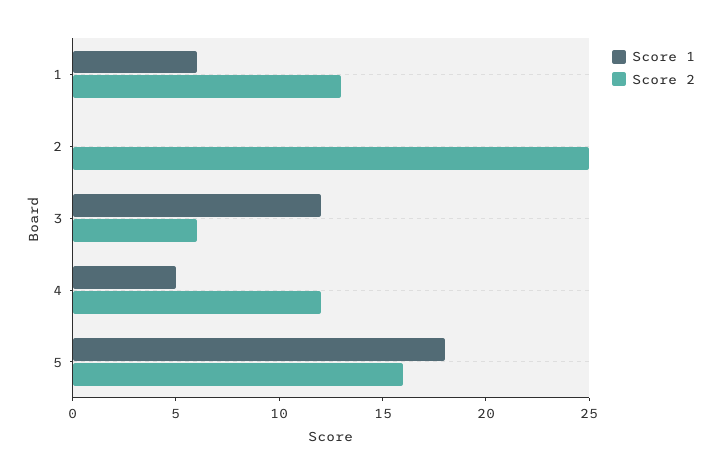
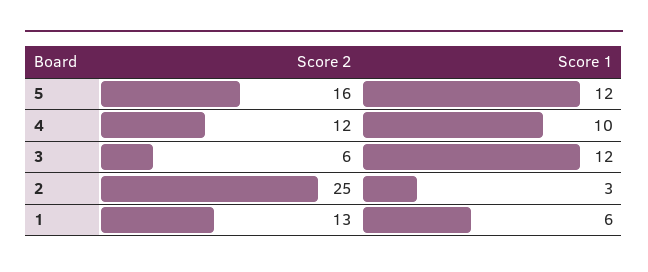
  {
    "Score 1": {
      "1": 6,
-     "2": 0,
+     "2": 3,
      "3": 12,
-     "4": 5,
+     "4": 10,
-     "5": 18
+     "5": 12
    },
    "Score 2": {
      "1": 13,
      "2": 25,
      "3": 6,
      "4": 12,
      "5": 16
    }
  }

